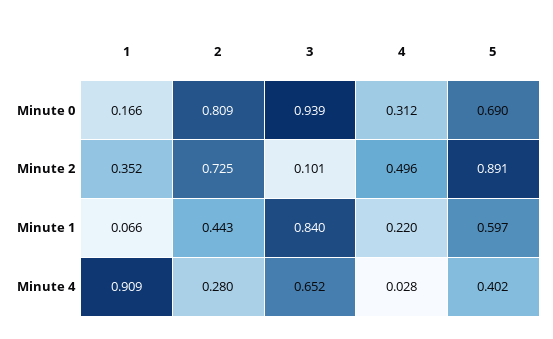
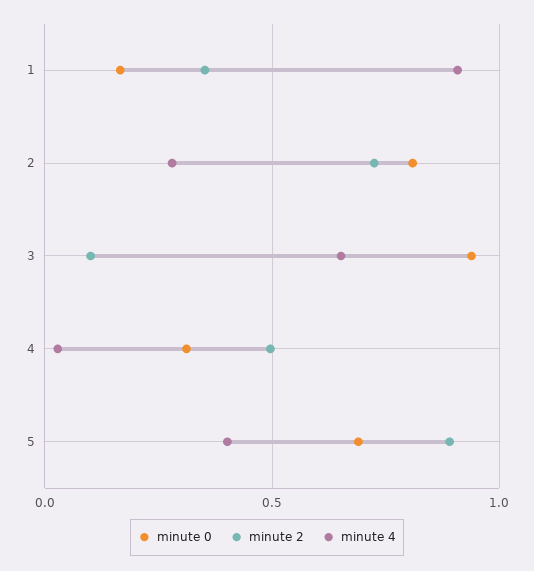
  {
    "Minute 0": {
      "1": 0.166,
      "2": 0.809,
      "3": 0.939,
      "4": 0.312,
      "5": 0.69
    },
    "Minute 2": {
      "1": 0.352,
      "2": 0.725,
      "3": 0.101,
      "4": 0.496,
      "5": 0.891
    },
-   "Minute 1": {
-     "1": 0.066,
-     "2": 0.443,
-     "3": 0.84,
-     "4": 0.22,
-     "5": 0.597
-   },
    "Minute 4": {
      "1": 0.909,
      "2": 0.28,
      "3": 0.652,
      "4": 0.028,
      "5": 0.402
    }
  }

